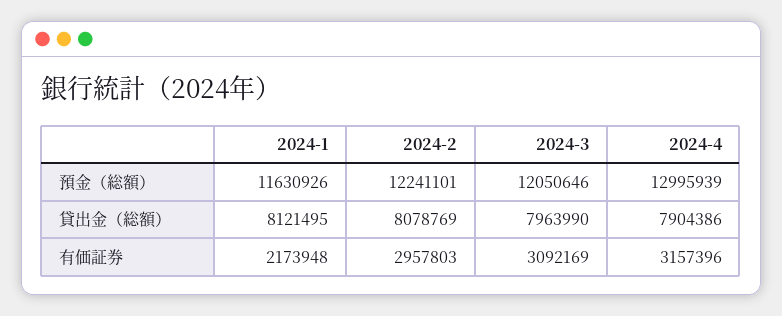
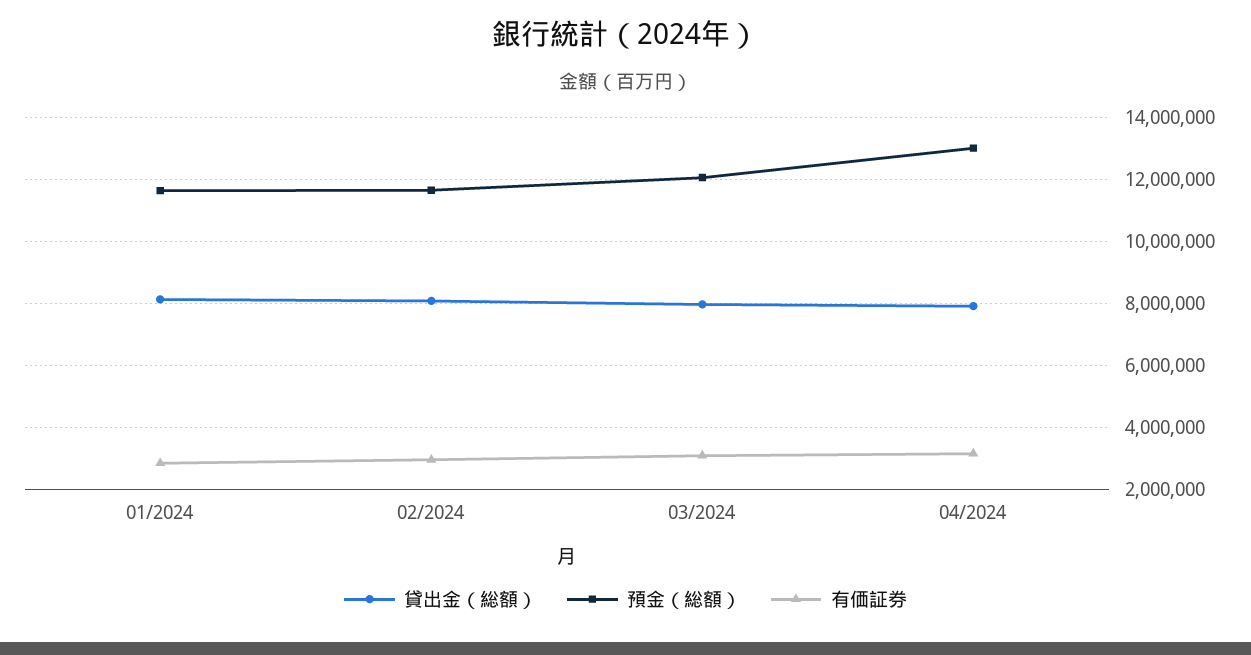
  {
    "預金（総額）": {
      "2024-1": 11630926,
-     "2024-2": 12241101,
+     "2024-2": 11600000,
      "2024-3": 12050646,
      "2024-4": 12995939
    },
    "貸出金（総額）": {
      "2024-1": 8121495,
      "2024-2": 8078769,
      "2024-3": 7963990,
      "2024-4": 7904386
    },
    "有価証券": {
-     "2024-1": 2173948,
+     "2024-1": 2800000,
      "2024-2": 2957803,
      "2024-3": 3092169,
      "2024-4": 3157396
    }
  }

